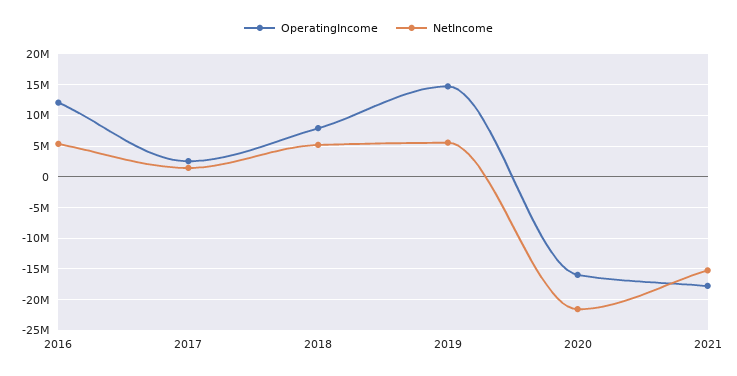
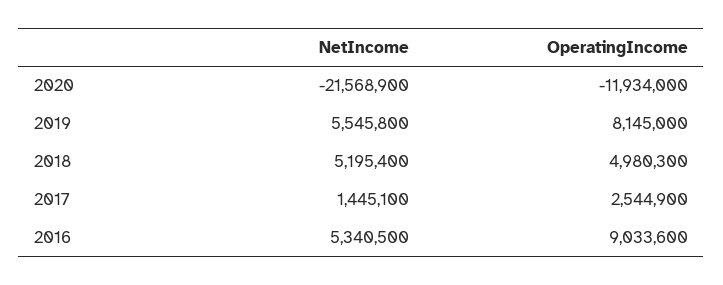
  {
    "OperatingIncome": {
-     "2016": 12000000,
+     "2016": 9033600,
      "2017": 2544900,
-     "2018": 8000000,
+     "2018": 4980300,
-     "2019": 15000000,
+     "2019": 8145000,
-     "2020": -16000000,
+     "2020": -11934000
-     "2021": -18000000
    },
    "NetIncome": {
      "2016": 5340500,
      "2017": 1445100,
      "2018": 5195400,
      "2019": 5545800,
-     "2020": -21568900,
+     "2020": -21568900
-     "2021": -15000000
    }
  }

